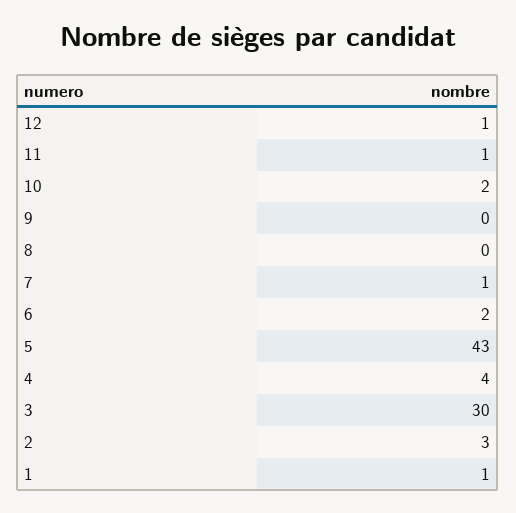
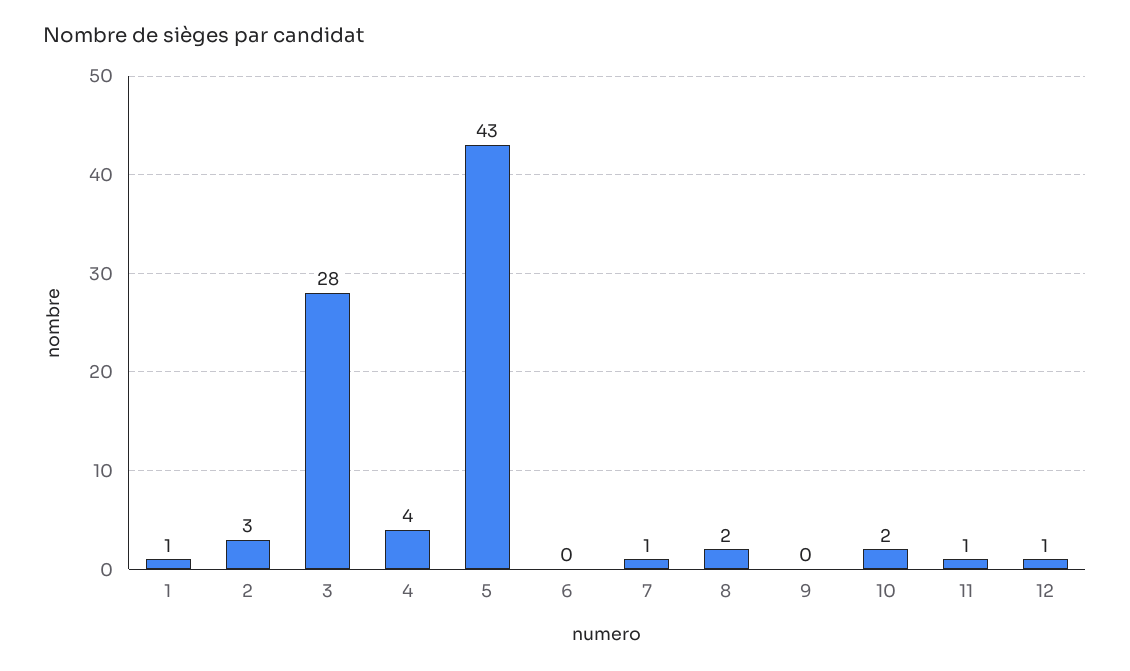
  {
    "12": 1,
    "11": 1,
    "10": 2,
    "9": 0,
-   "8": 0,
+   "8": 2,
    "7": 1,
-   "6": 2,
+   "6": 0,
    "5": 43,
    "4": 4,
-   "3": 30,
+   "3": 28,
    "2": 3,
    "1": 1
  }

